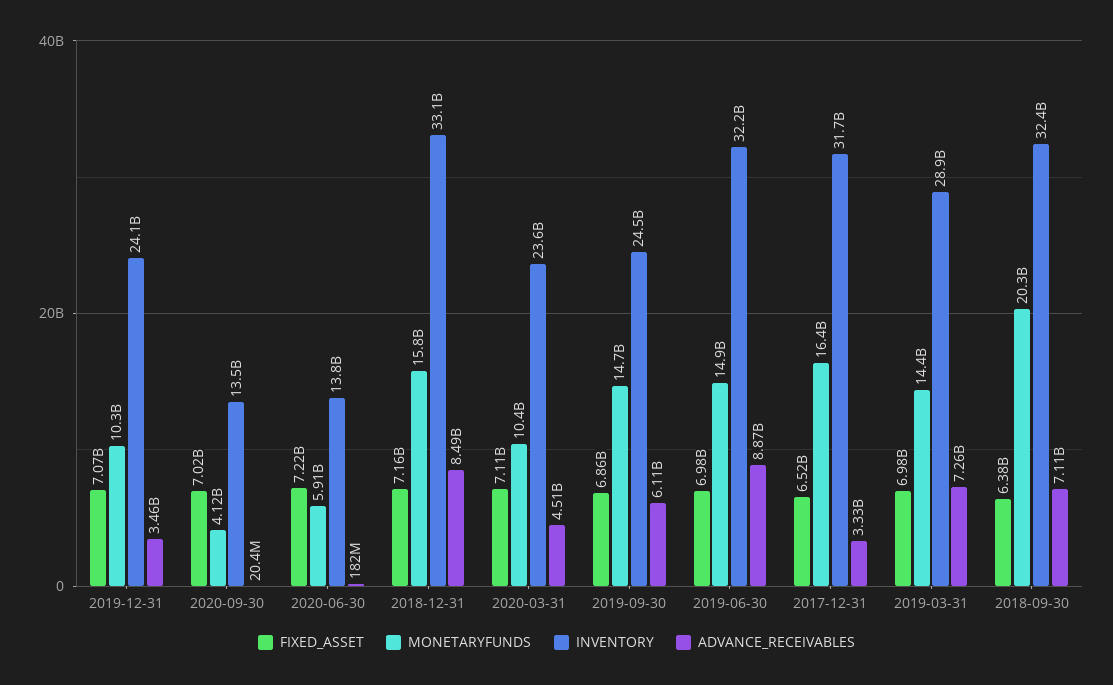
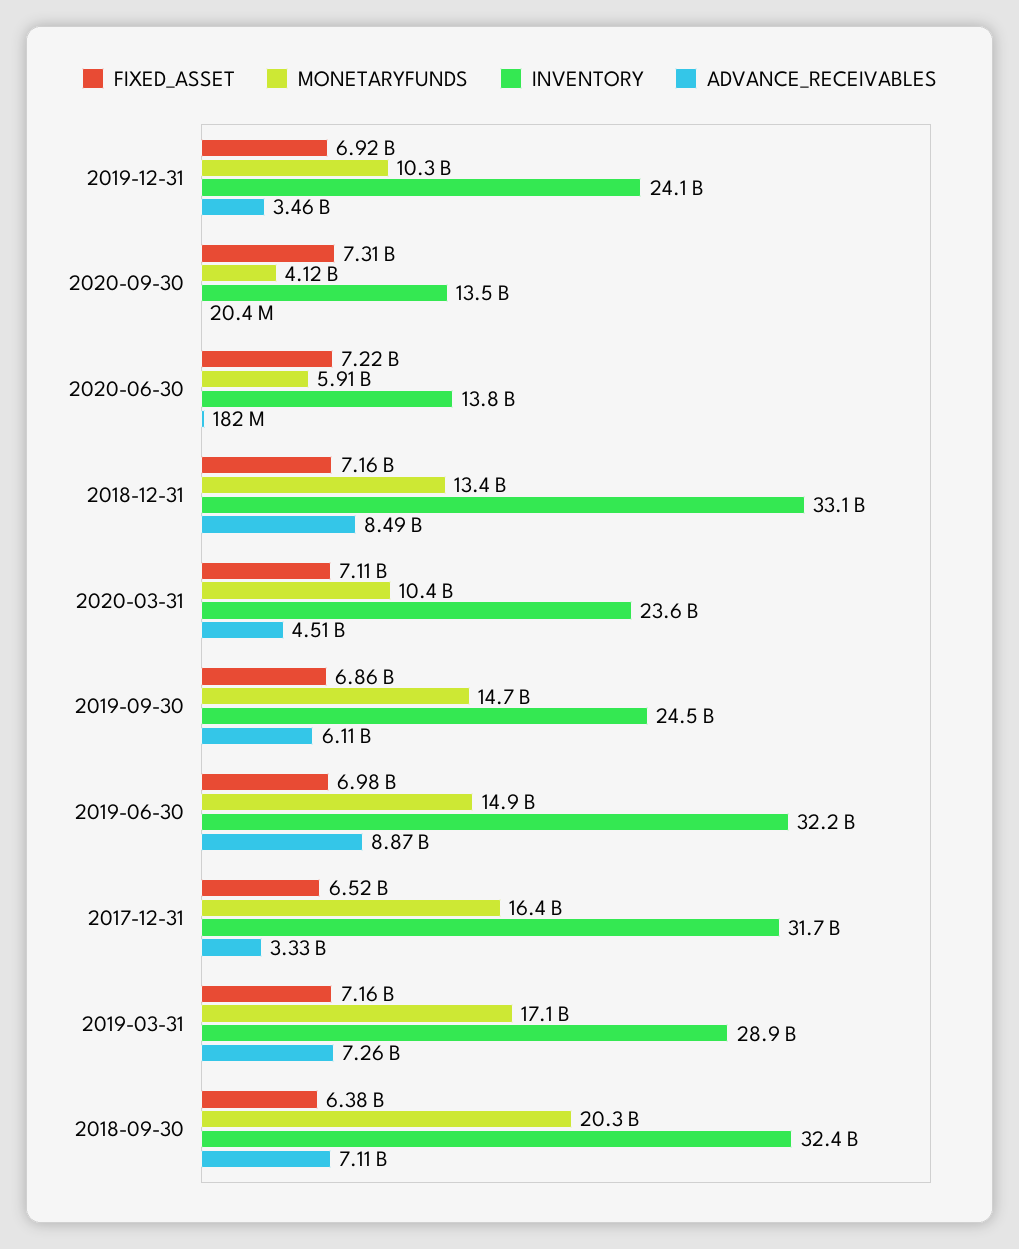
  {
    "FIXED_ASSET": {
-     "2019-12-31": 7070000000,
+     "2019-12-31": 6920000000,
-     "2020-09-30": 7020000000,
+     "2020-09-30": 7310000000,
      "2020-06-30": 7220000000,
      "2018-12-31": 7160000000,
      "2020-03-31": 7110000000,
      "2019-09-30": 6860000000,
      "2019-06-30": 6980000000,
      "2017-12-31": 6520000000,
-     "2019-03-31": 6980000000,
+     "2019-03-31": 7160000000,
      "2018-09-30": 6380000000
    },
    "MONETARYFUNDS": {
      "2019-12-31": 10300000000,
      "2020-09-30": 4120000000,
      "2020-06-30": 5910000000,
-     "2018-12-31": 15800000000,
+     "2018-12-31": 13400000000,
      "2020-03-31": 10400000000,
      "2019-09-30": 14700000000,
      "2019-06-30": 14900000000,
      "2017-12-31": 16400000000,
-     "2019-03-31": 14400000000,
+     "2019-03-31": 17100000000,
      "2018-09-30": 20300000000
    },
    "INVENTORY": {
      "2019-12-31": 24100000000,
      "2020-09-30": 13500000000,
      "2020-06-30": 13800000000,
      "2018-12-31": 33100000000,
      "2020-03-31": 23600000000,
      "2019-09-30": 24500000000,
      "2019-06-30": 32200000000,
      "2017-12-31": 31700000000,
      "2019-03-31": 28900000000,
      "2018-09-30": 32400000000
    },
    "ADVANCE_RECEIVABLES": {
      "2019-12-31": 3460000000,
      "2020-09-30": 20400000,
      "2020-06-30": 182000000,
      "2018-12-31": 8490000000,
      "2020-03-31": 4510000000,
      "2019-09-30": 6110000000,
      "2019-06-30": 8870000000,
      "2017-12-31": 3330000000,
      "2019-03-31": 7260000000,
      "2018-09-30": 7110000000
    }
  }

